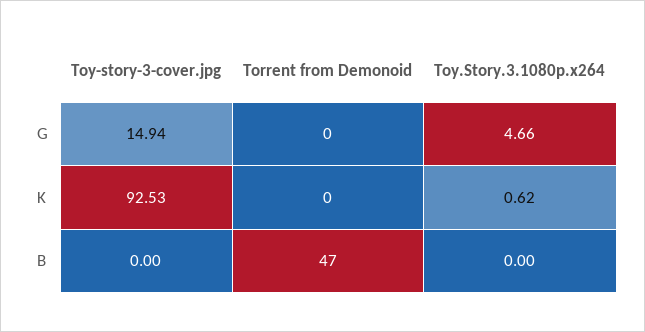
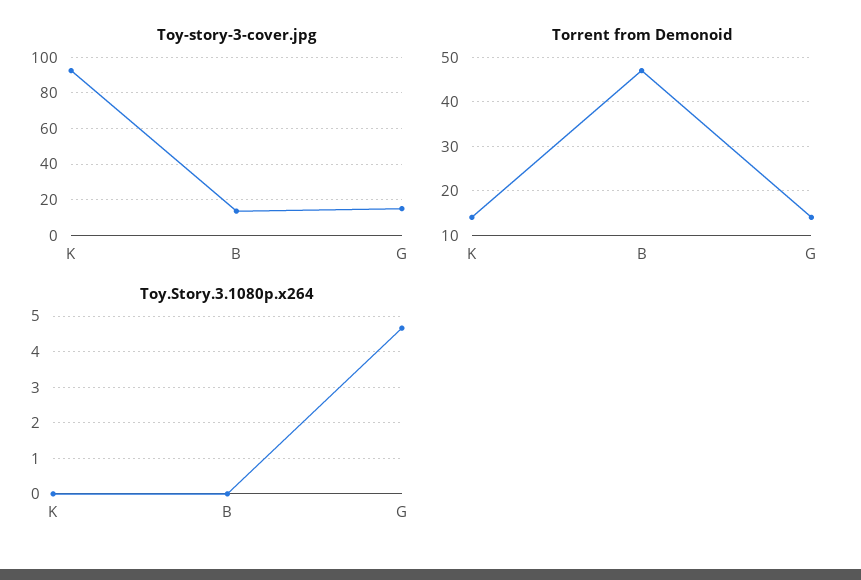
  {
    "Toy-story-3-cover.jpg": {
      "G": 14.94,
      "K": 92.53,
-     "B": 0
+     "B": 15
    },
    "Torrent from Demonoid": {
-     "G": 0,
+     "G": 15,
-     "K": 0,
+     "K": 15,
      "B": 47
    },
    "Toy.Story.3.1080p.x264": {
      "G": 4.66,
-     "K": 0.62,
+     "K": 0,
      "B": 0
    }
  }

